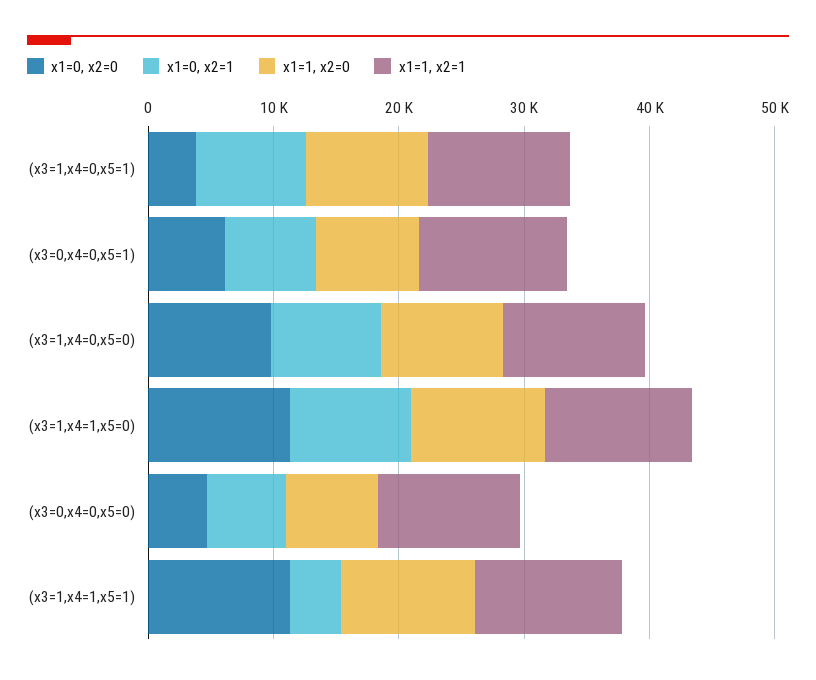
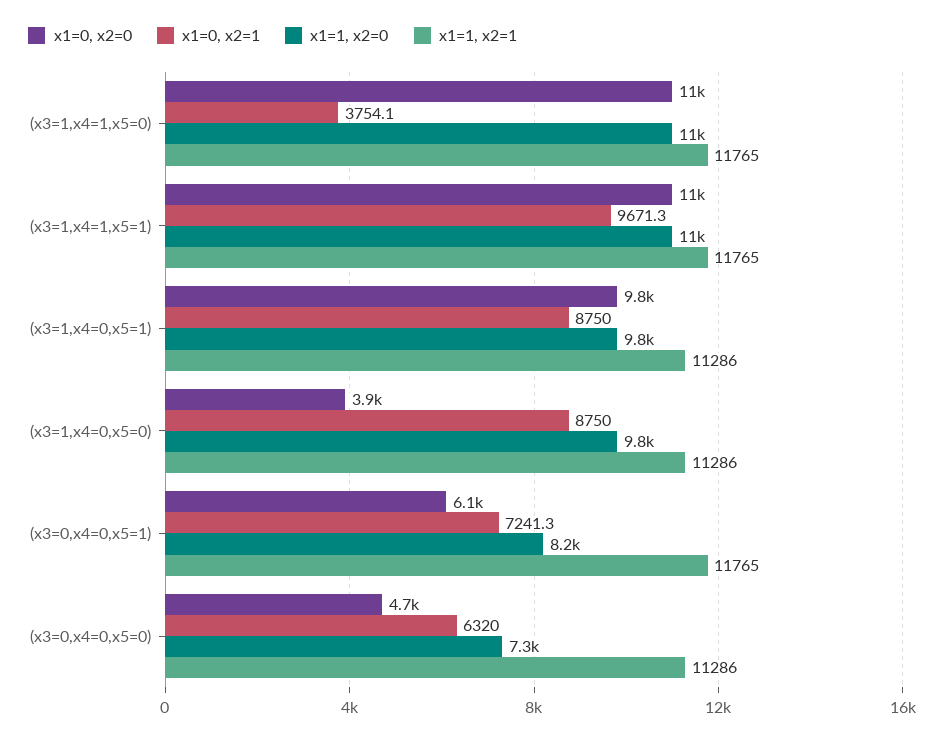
  {
    "x1=0, x2=0": {
-     "(x3=1,x4=0,x5=1)": 4000,
+     "(x3=1,x4=0,x5=1)": 9800,
      "(x3=0,x4=0,x5=1)": 6100,
-     "(x3=1,x4=0,x5=0)": 10000,
+     "(x3=1,x4=0,x5=0)": 3900,
      "(x3=1,x4=1,x5=0)": 11000,
      "(x3=0,x4=0,x5=0)": 4700,
      "(x3=1,x4=1,x5=1)": 11000
    },
    "x1=0, x2=1": {
      "(x3=1,x4=0,x5=1)": 8750,
      "(x3=0,x4=0,x5=1)": 7241.3,
      "(x3=1,x4=0,x5=0)": 8750,
-     "(x3=1,x4=1,x5=0)": 10000,
+     "(x3=1,x4=1,x5=0)": 3754.1,
      "(x3=0,x4=0,x5=0)": 6320,
-     "(x3=1,x4=1,x5=1)": 4000
+     "(x3=1,x4=1,x5=1)": 9671.3
    },
    "x1=1, x2=0": {
      "(x3=1,x4=0,x5=1)": 9800,
      "(x3=0,x4=0,x5=1)": 8200,
      "(x3=1,x4=0,x5=0)": 9800,
      "(x3=1,x4=1,x5=0)": 11000,
      "(x3=0,x4=0,x5=0)": 7300,
      "(x3=1,x4=1,x5=1)": 11000
    },
    "x1=1, x2=1": {
      "(x3=1,x4=0,x5=1)": 11286,
      "(x3=0,x4=0,x5=1)": 11765,
      "(x3=1,x4=0,x5=0)": 11286,
      "(x3=1,x4=1,x5=0)": 11765,
      "(x3=0,x4=0,x5=0)": 11286,
      "(x3=1,x4=1,x5=1)": 11765
    }
  }

